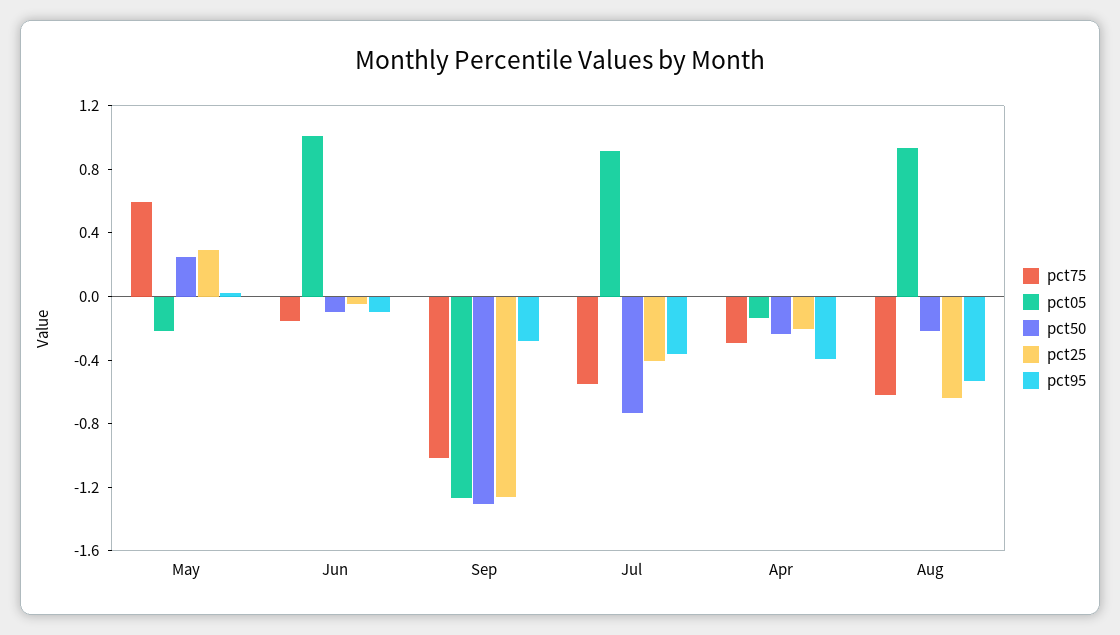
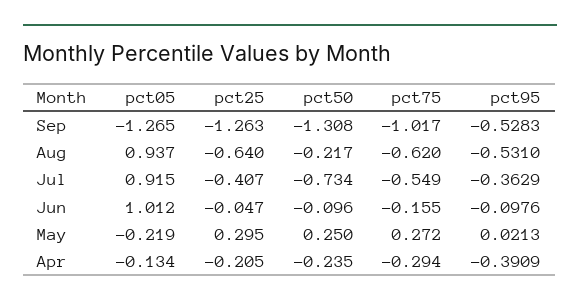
  {
    "pct75": {
-     "May": 0.6,
+     "May": 0.272,
      "Jun": -0.155,
      "Sep": -1.017,
      "Jul": -0.549,
      "Apr": -0.294,
      "Aug": -0.62
    },
    "pct05": {
      "May": -0.219,
      "Jun": 1.012,
      "Sep": -1.265,
      "Jul": 0.915,
      "Apr": -0.134,
      "Aug": 0.937
    },
    "pct50": {
      "May": 0.25,
      "Jun": -0.096,
      "Sep": -1.308,
      "Jul": -0.734,
      "Apr": -0.235,
      "Aug": -0.217
    },
    "pct25": {
      "May": 0.295,
      "Jun": -0.047,
      "Sep": -1.263,
      "Jul": -0.407,
      "Apr": -0.205,
      "Aug": -0.64
    },
    "pct95": {
      "May": 0.0213,
      "Jun": -0.0976,
-     "Sep": -0.3,
+     "Sep": -0.5283,
      "Jul": -0.3629,
      "Apr": -0.3909,
      "Aug": -0.531
    }
  }

